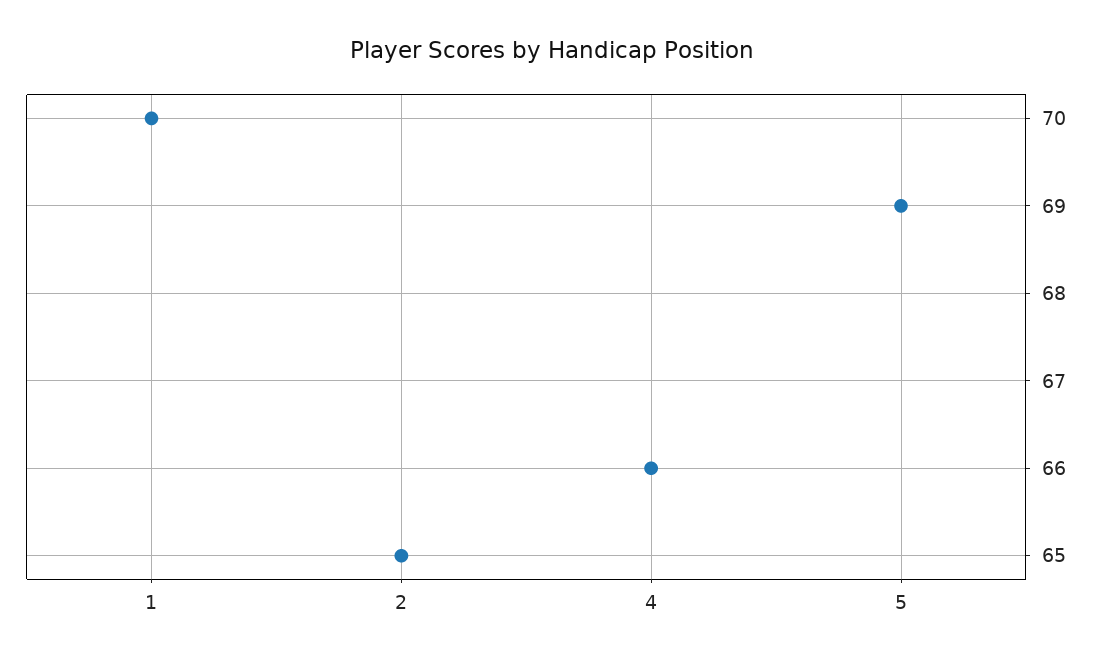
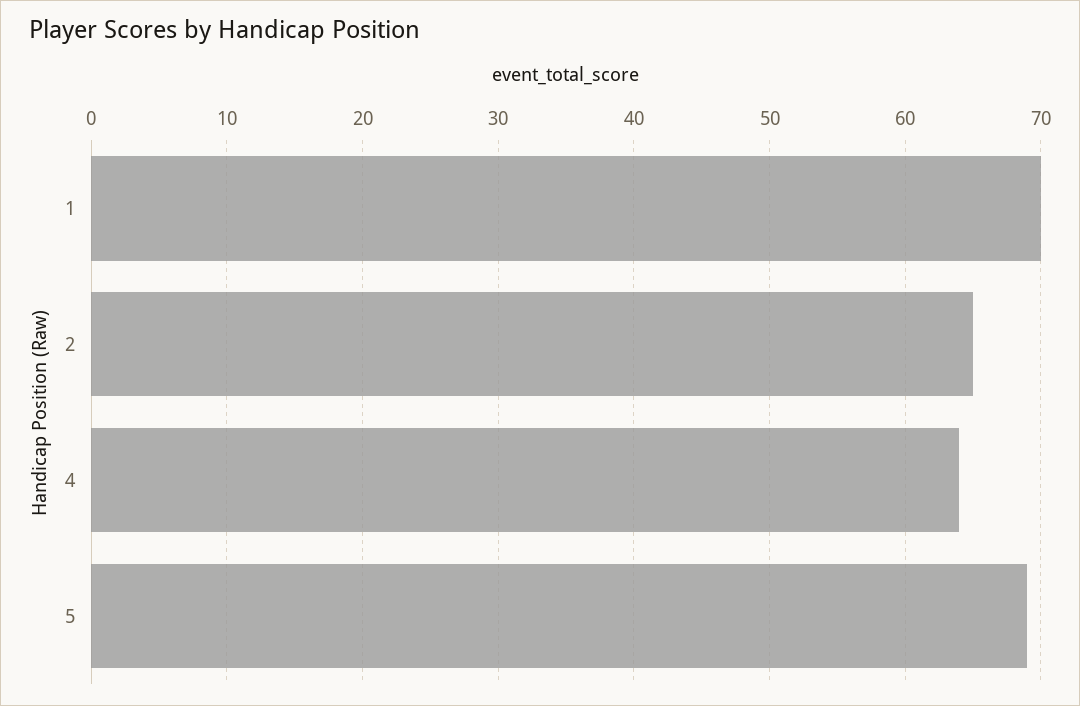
  {
    "1": 70,
    "2": 65,
-   "4": 66,
+   "4": 64,
    "5": 69
  }

